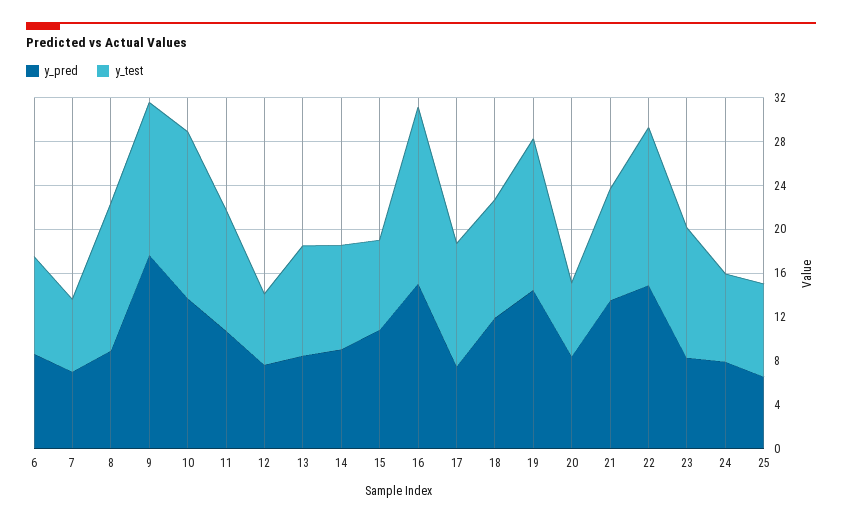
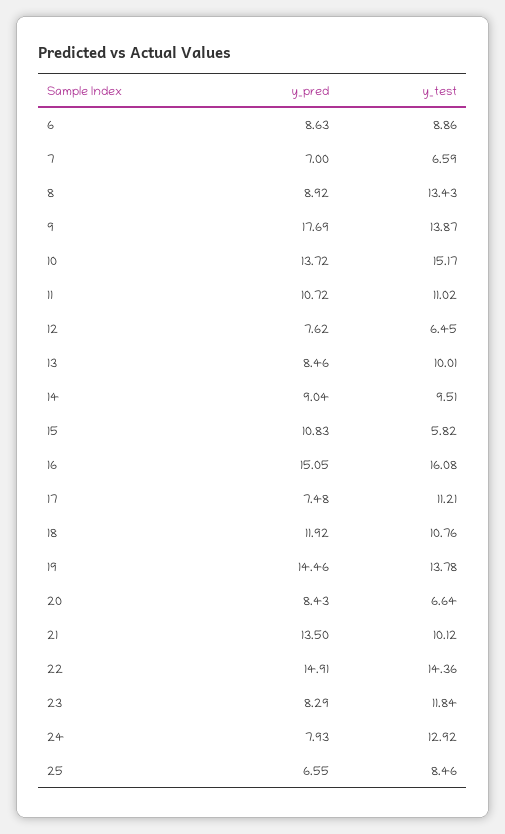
  {
    "y_pred": {
      "6": 8.63,
      "7": 7,
      "8": 8.92,
      "9": 17.69,
      "10": 13.72,
      "11": 10.72,
      "12": 7.62,
      "13": 8.46,
      "14": 9.04,
      "15": 10.83,
      "16": 15.05,
      "17": 7.48,
      "18": 11.92,
      "19": 14.46,
      "20": 8.43,
      "21": 13.5,
      "22": 14.91,
      "23": 8.29,
      "24": 7.93,
      "25": 6.55
    },
    "y_test": {
      "6": 8.86,
      "7": 6.59,
      "8": 13.43,
      "9": 13.87,
      "10": 15.17,
      "11": 11.02,
      "12": 6.45,
      "13": 10.01,
      "14": 9.51,
-     "15": 8,
+     "15": 5.82,
      "16": 16.08,
      "17": 11.21,
      "18": 10.76,
      "19": 13.78,
      "20": 6.64,
      "21": 10.12,
      "22": 14.36,
      "23": 11.84,
-     "24": 8,
+     "24": 12.92,
      "25": 8.46
    }
  }

